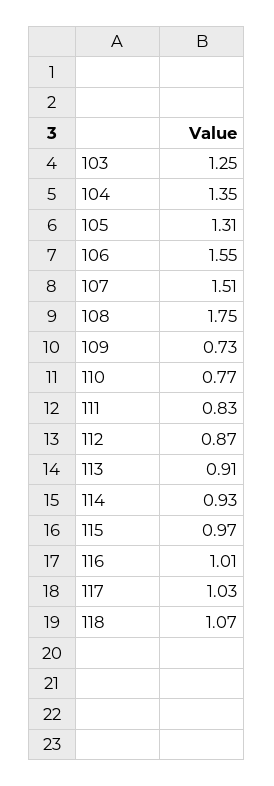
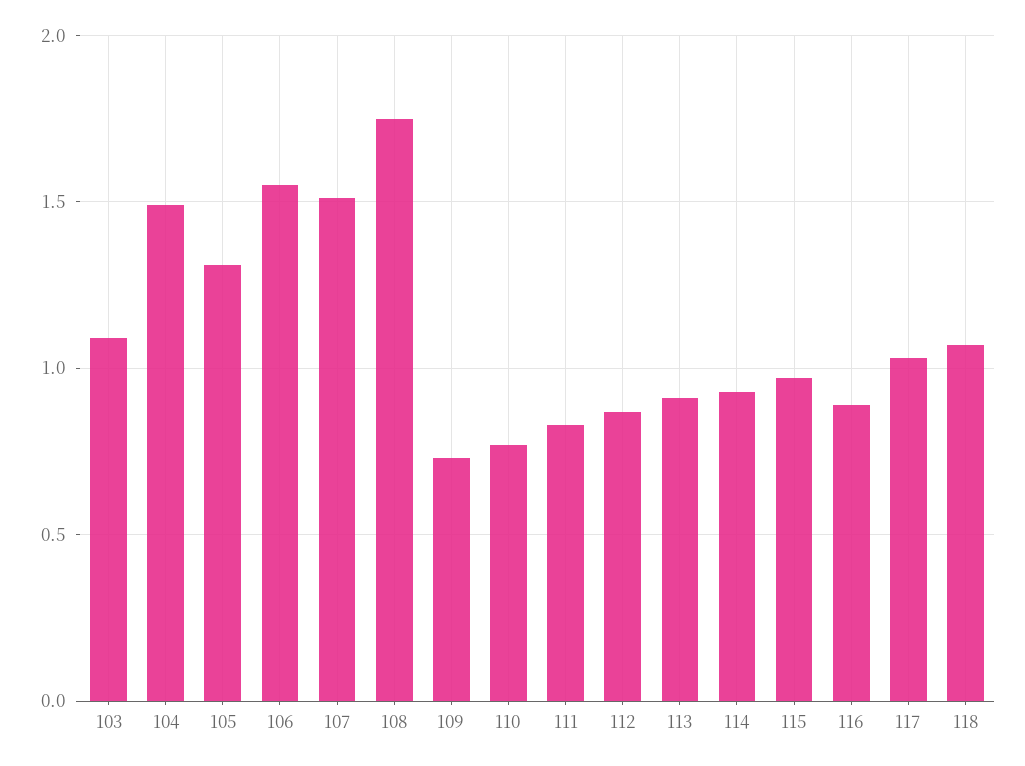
  {
-   "103": 1.25,
+   "103": 1.1,
-   "104": 1.35,
+   "104": 1.5,
    "105": 1.31,
    "106": 1.55,
    "107": 1.51,
    "108": 1.75,
    "109": 0.73,
    "110": 0.77,
    "111": 0.83,
    "112": 0.87,
    "113": 0.91,
    "114": 0.93,
    "115": 0.97,
-   "116": 1.01,
+   "116": 0.9,
    "117": 1.03,
    "118": 1.07
  }

